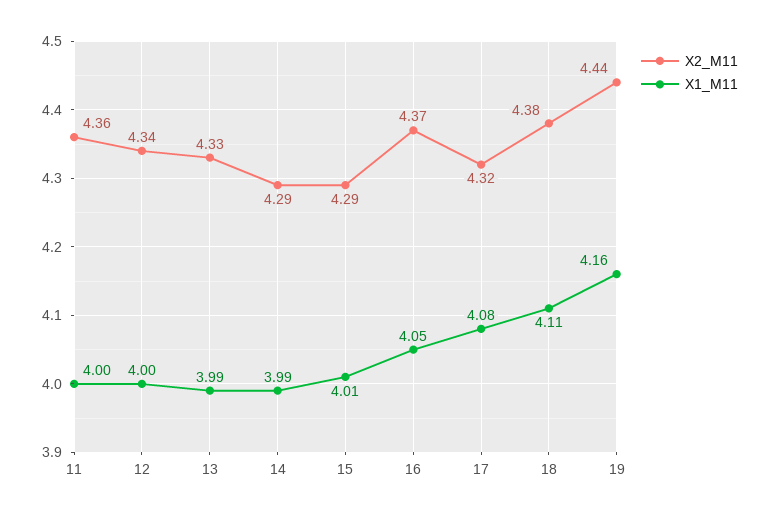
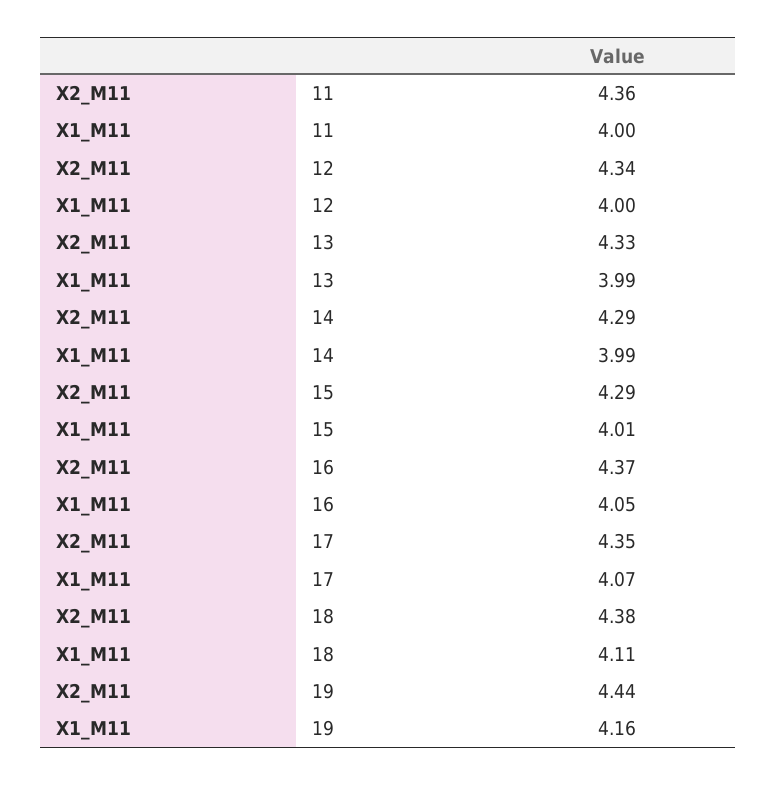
  {
    "X2_M11": {
      "11": 4.36,
      "12": 4.34,
      "13": 4.33,
      "14": 4.29,
      "15": 4.29,
      "16": 4.37,
-     "17": 4.32,
+     "17": 4.35,
      "18": 4.38,
      "19": 4.44
    },
    "X1_M11": {
      "11": 4,
      "12": 4,
      "13": 3.99,
      "14": 3.99,
      "15": 4.01,
      "16": 4.05,
-     "17": 4.08,
+     "17": 4.07,
      "18": 4.11,
      "19": 4.16
    }
  }

